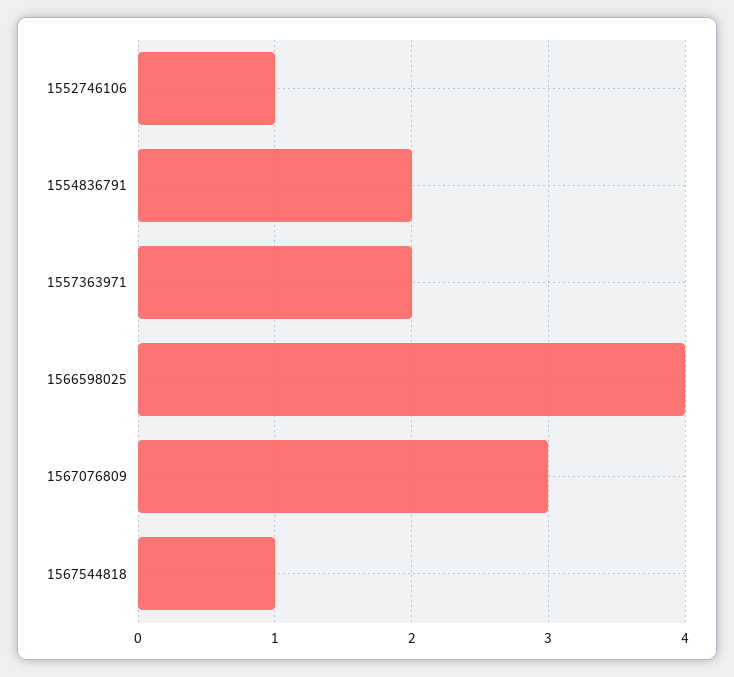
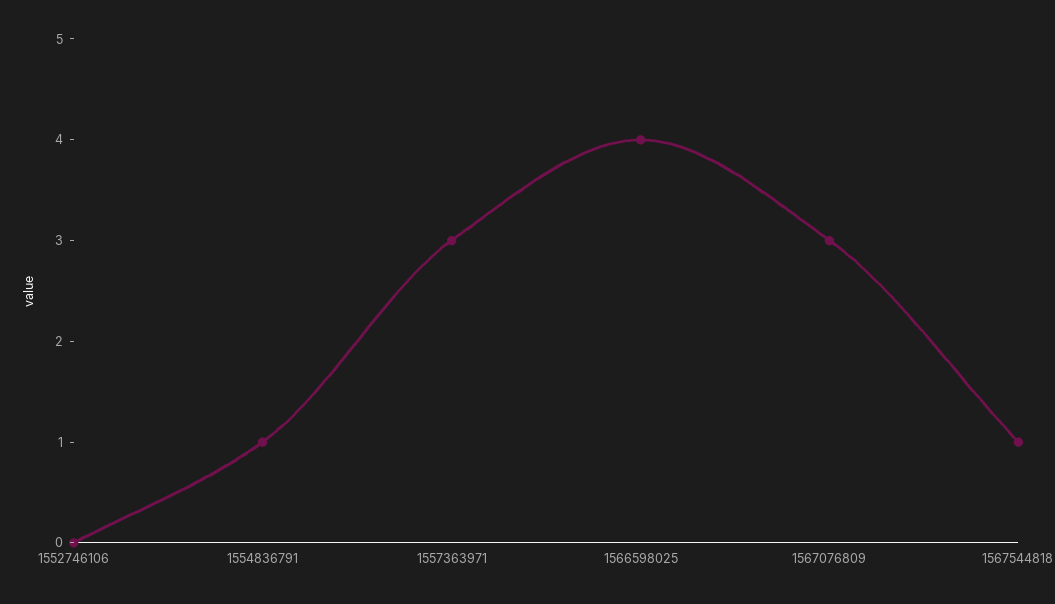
  {
-   "1552746106": 1,
+   "1552746106": 0,
-   "1554836791": 2,
+   "1554836791": 1,
-   "1557363971": 2,
+   "1557363971": 3,
    "1566598025": 4,
    "1567076809": 3,
    "1567544818": 1
  }

